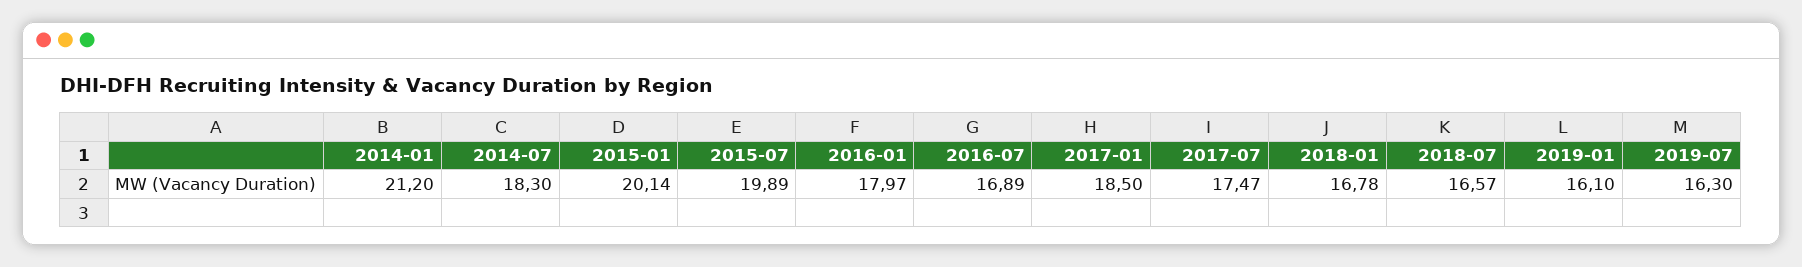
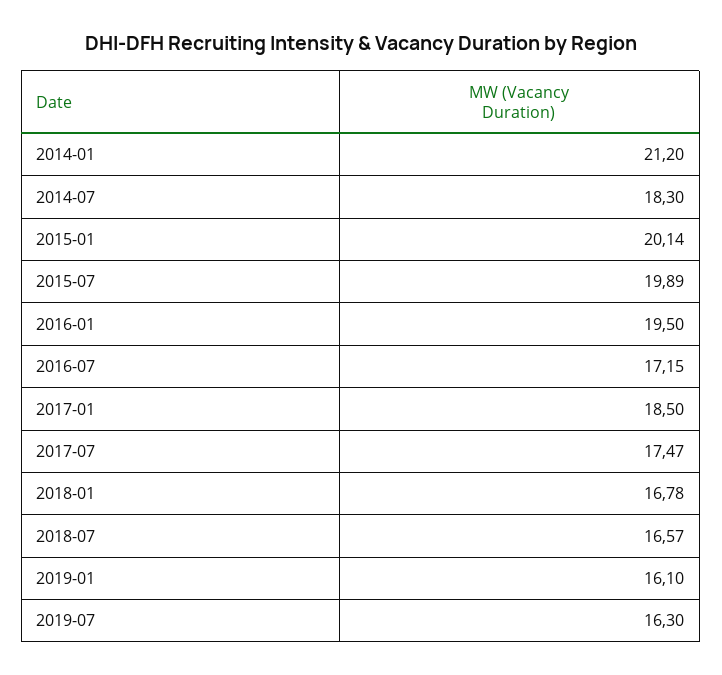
  {
    "2014-01": 21.2,
    "2014-07": 18.3,
    "2015-01": 20.14,
    "2015-07": 19.89,
-   "2016-01": 17.97,
+   "2016-01": 19.5,
-   "2016-07": 16.89,
+   "2016-07": 17.15,
    "2017-01": 18.5,
    "2017-07": 17.47,
    "2018-01": 16.78,
    "2018-07": 16.57,
    "2019-01": 16.1,
    "2019-07": 16.3
  }

